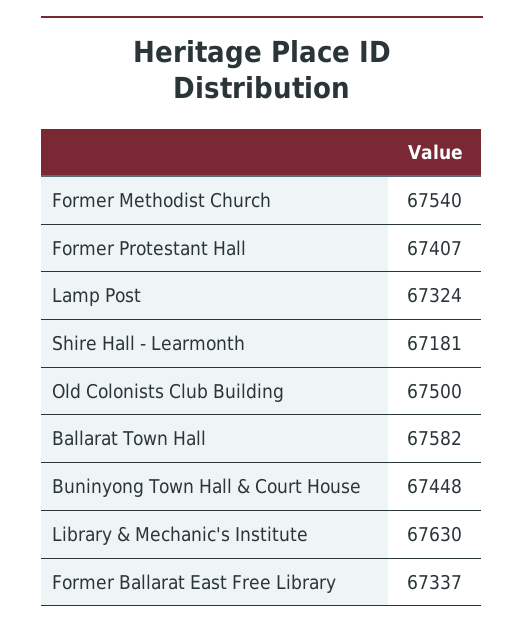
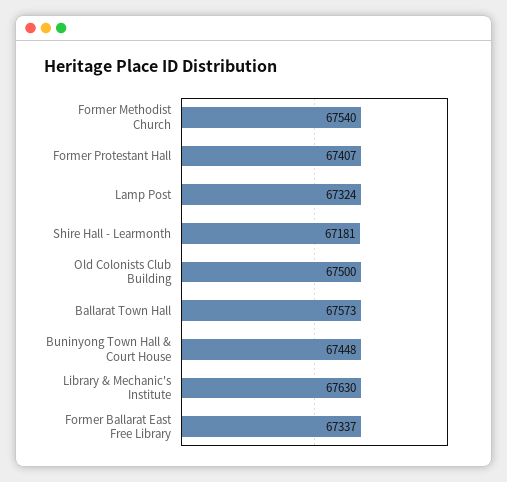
  {
    "Former Methodist Church": 67540,
    "Former Protestant Hall": 67407,
    "Lamp Post": 67324,
    "Shire Hall - Learmonth": 67181,
    "Old Colonists Club Building": 67500,
-   "Ballarat Town Hall": 67582,
+   "Ballarat Town Hall": 67573,
    "Buninyong Town Hall & Court House": 67448,
    "Library & Mechanic's Institute": 67630,
    "Former Ballarat East Free Library": 67337
  }

